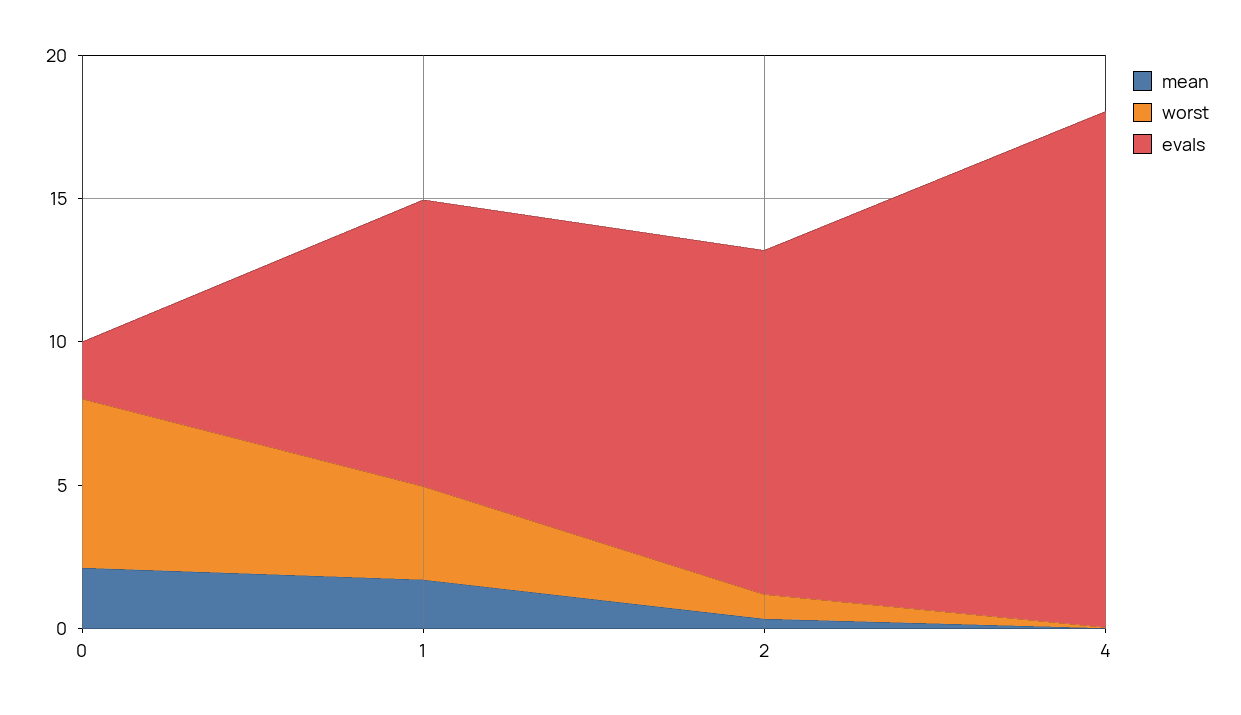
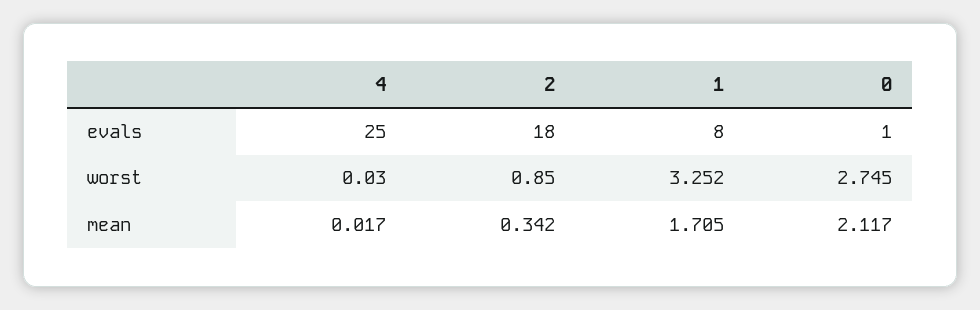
  {
    "mean": {
      "0": 2.117,
      "1": 1.705,
      "2": 0.342,
      "4": 0.017
    },
    "worst": {
-     "0": 6,
+     "0": 2.745,
      "1": 3.252,
      "2": 0.85,
      "4": 0.03
    },
    "evals": {
-     "0": 2,
+     "0": 1,
-     "1": 10,
+     "1": 8,
-     "2": 12,
+     "2": 18,
-     "4": 18
+     "4": 25
    }
  }

